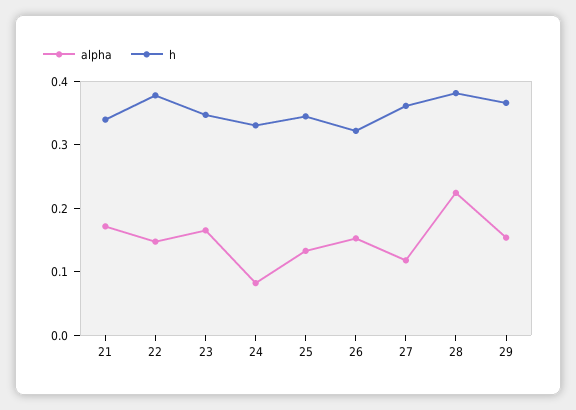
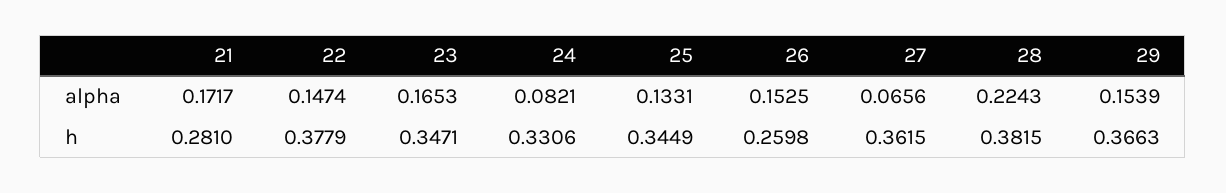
  {
    "alpha": {
      "21": 0.1717,
      "22": 0.1474,
      "23": 0.1653,
      "24": 0.0821,
      "25": 0.1331,
      "26": 0.1525,
-     "27": 0.12,
+     "27": 0.0656,
      "28": 0.2243,
      "29": 0.1539
    },
    "h": {
-     "21": 0.34,
+     "21": 0.281,
      "22": 0.3779,
      "23": 0.3471,
      "24": 0.3306,
      "25": 0.3449,
-     "26": 0.32,
+     "26": 0.2598,
      "27": 0.3615,
      "28": 0.3815,
      "29": 0.3663
    }
  }

